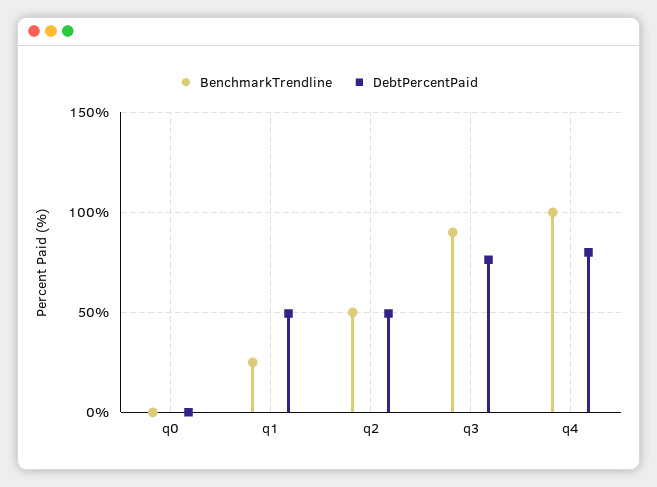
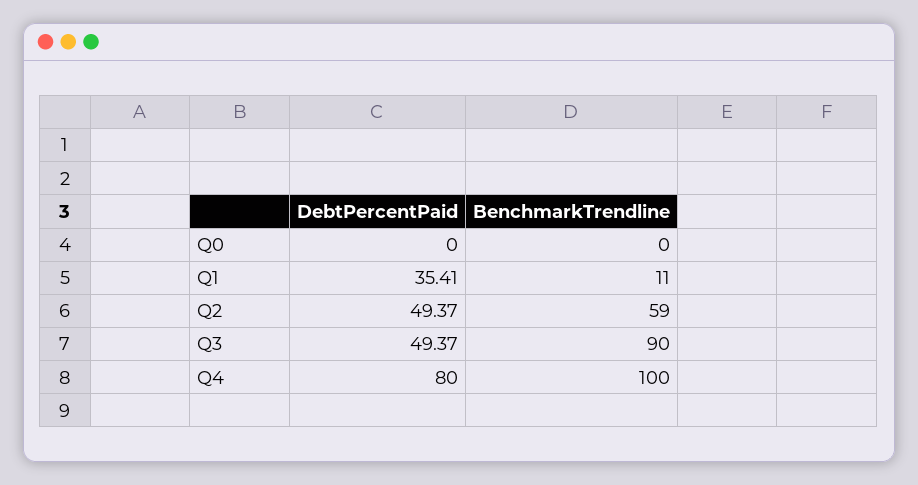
  {
    "BenchmarkTrendline": {
      "q0": 0,
-     "q1": 25,
+     "q1": 11,
-     "q2": 50,
+     "q2": 59,
      "q3": 90,
      "q4": 100
    },
    "DebtPercentPaid": {
      "q0": 0,
-     "q1": 50,
+     "q1": 35.41,
      "q2": 49.37,
-     "q3": 75,
+     "q3": 49.37,
      "q4": 80
    }
  }

